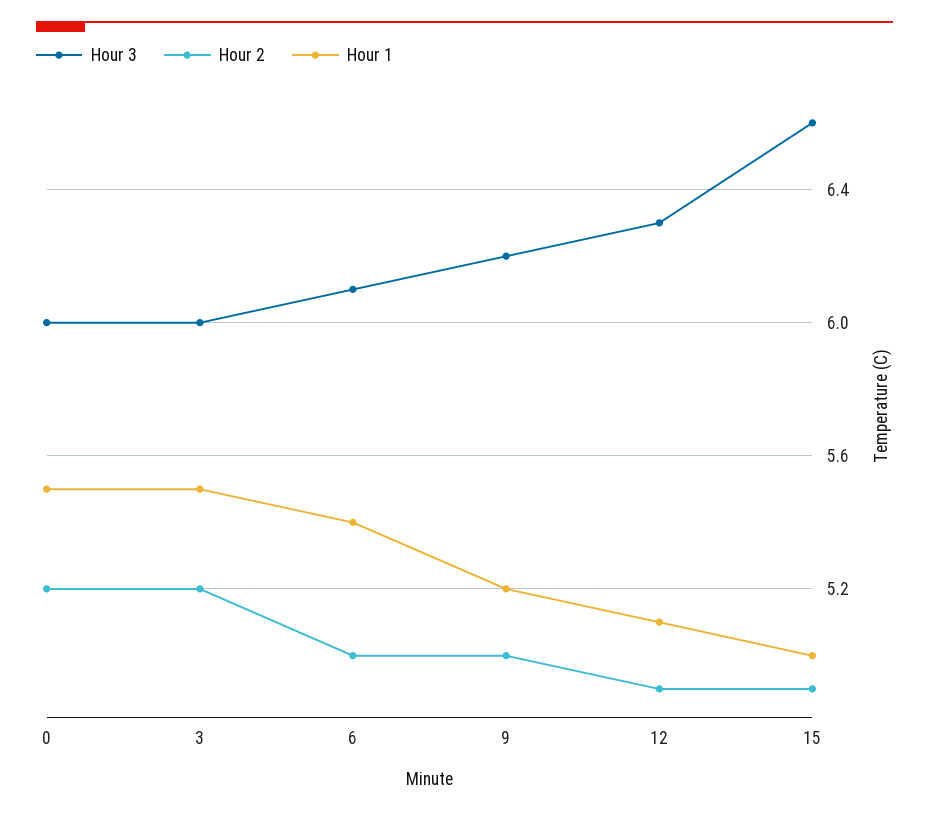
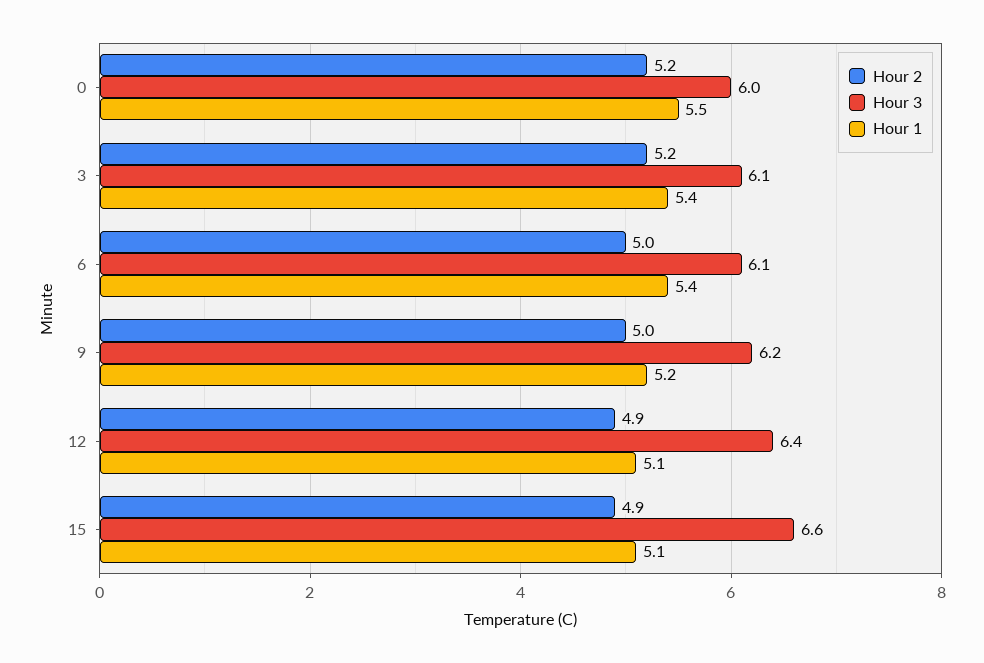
  {
    "Hour 3": {
      "0": 6,
-     "3": 6,
+     "3": 6.1,
      "6": 6.1,
      "9": 6.2,
-     "12": 6.3,
+     "12": 6.4,
      "15": 6.6
    },
    "Hour 2": {
      "0": 5.2,
      "3": 5.2,
      "6": 5,
      "9": 5,
      "12": 4.9,
      "15": 4.9
    },
    "Hour 1": {
      "0": 5.5,
-     "3": 5.5,
+     "3": 5.4,
      "6": 5.4,
      "9": 5.2,
      "12": 5.1,
-     "15": 5
+     "15": 5.1
    }
  }

